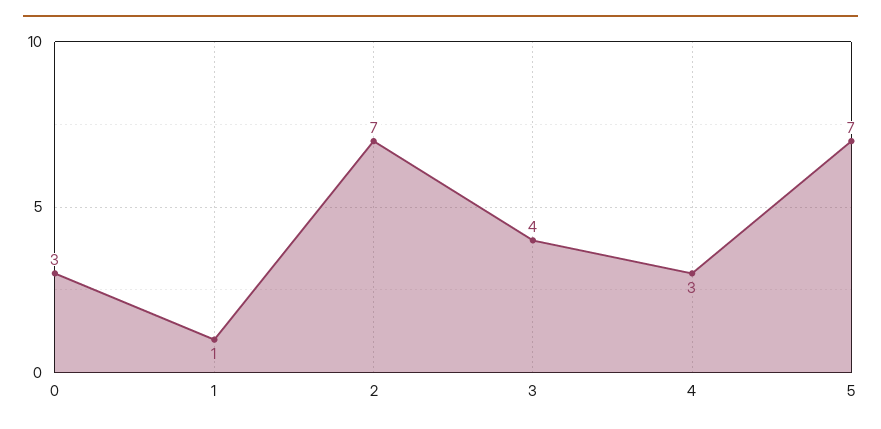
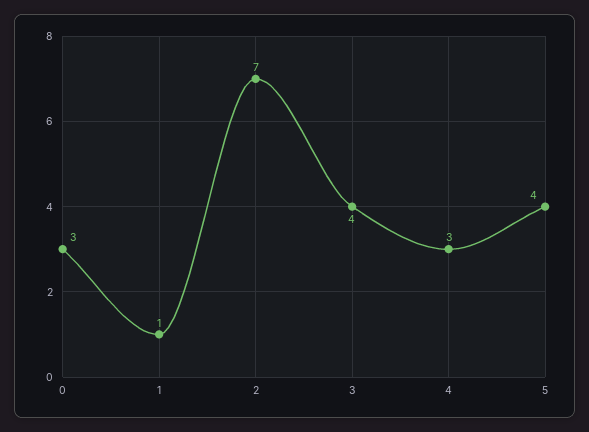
  {
    "0": 3,
    "1": 1,
    "2": 7,
    "3": 4,
    "4": 3,
-   "5": 7
+   "5": 4
  }

